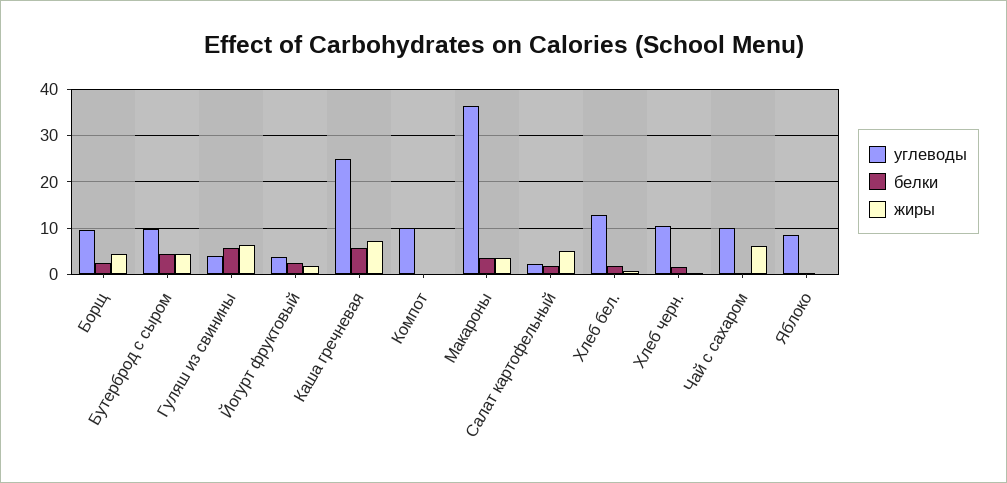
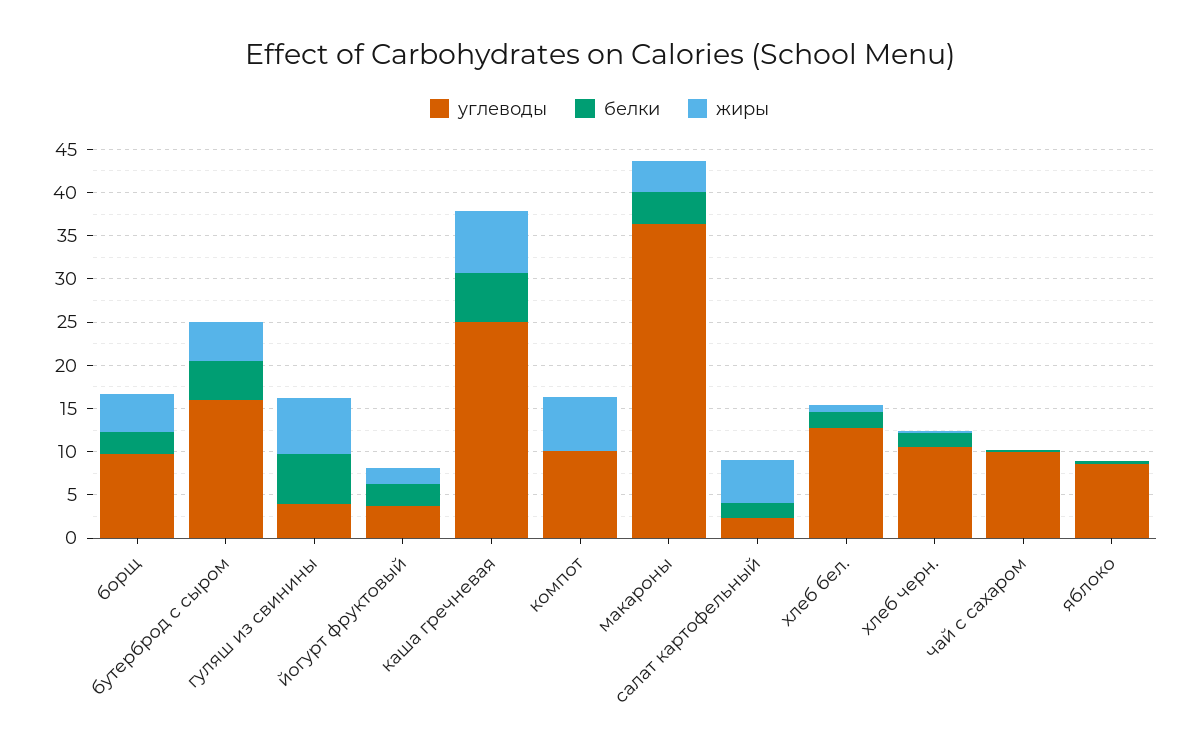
  {
    "углеводы": {
      "Борщ": 10,
-     "Бутерброд с сыром": 10,
+     "Бутерброд с сыром": 16,
      "Гуляш из свинины": 4,
      "Йогурт фруктовый": 4,
      "Каша гречневая": 25,
      "Компот": 10,
      "Макароны": 36,
      "Салат картофельный": 2,
      "Хлеб бел.": 13,
      "Хлеб черн.": 11,
      "Чай с сахаром": 10,
      "Яблоко": 9
    },
    "белки": {
      "Борщ": 3,
      "Бутерброд с сыром": 5,
      "Гуляш из свинины": 6,
      "Йогурт фруктовый": 3,
      "Каша гречневая": 6,
      "Компот": 0,
      "Макароны": 4,
      "Салат картофельный": 2,
      "Хлеб бел.": 2,
      "Хлеб черн.": 2,
      "Чай с сахаром": 0,
      "Яблоко": 0
    },
    "жиры": {
      "Борщ": 4,
      "Бутерброд с сыром": 5,
      "Гуляш из свинины": 6,
      "Йогурт фруктовый": 2,
      "Каша гречневая": 7,
-     "Компот": 0,
+     "Компот": 6,
      "Макароны": 4,
      "Салат картофельный": 5,
      "Хлеб бел.": 1,
      "Хлеб черн.": 0,
-     "Чай с сахаром": 6,
+     "Чай с сахаром": 0,
      "Яблоко": 0
    }
  }

